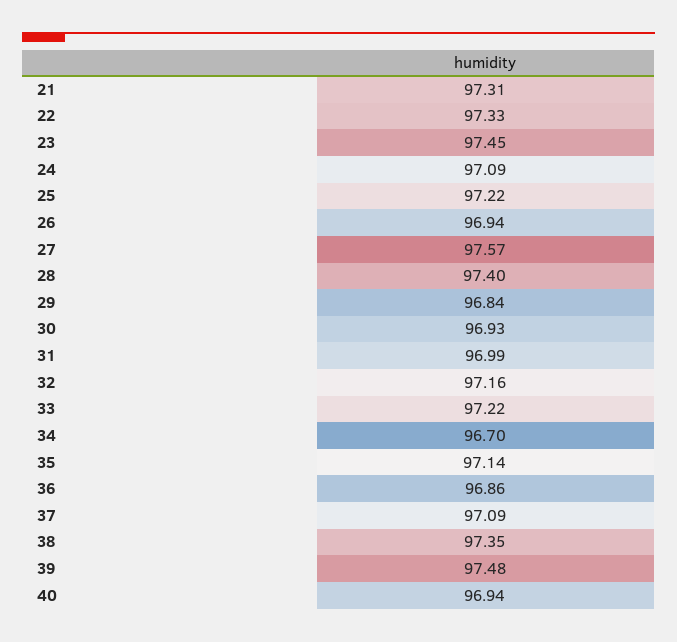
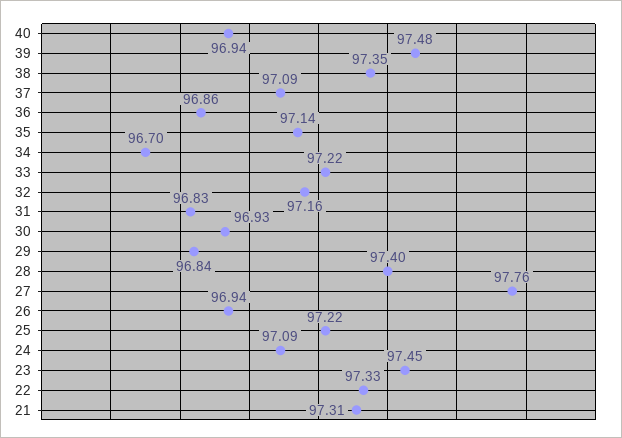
  {
    "21": 97.31,
    "22": 97.33,
    "23": 97.45,
    "24": 97.09,
    "25": 97.22,
    "26": 96.94,
-   "27": 97.57,
+   "27": 97.76,
    "28": 97.4,
    "29": 96.84,
    "30": 96.93,
-   "31": 96.99,
+   "31": 96.83,
    "32": 97.16,
    "33": 97.22,
    "34": 96.7,
    "35": 97.14,
    "36": 96.86,
    "37": 97.09,
    "38": 97.35,
    "39": 97.48,
    "40": 96.94
  }

